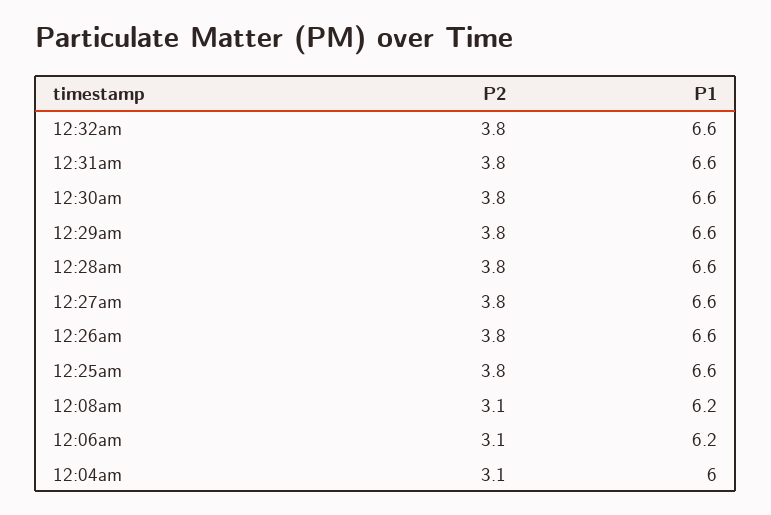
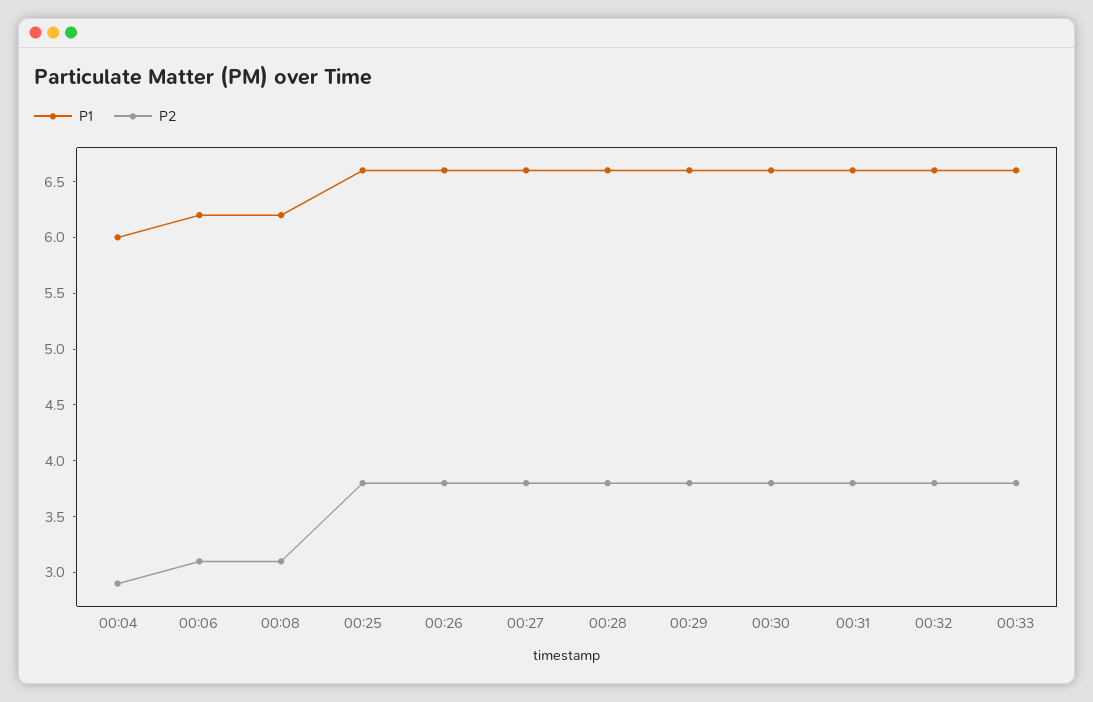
  {
    "P2": {
      "12:32am": 3.8,
      "12:31am": 3.8,
      "12:30am": 3.8,
      "12:29am": 3.8,
      "12:28am": 3.8,
      "12:27am": 3.8,
      "12:26am": 3.8,
      "12:25am": 3.8,
      "12:08am": 3.1,
      "12:06am": 3.1,
-     "12:04am": 3.1
+     "12:04am": 2.9,
+     "00:33": 3.8
    },
    "P1": {
      "12:32am": 6.6,
      "12:31am": 6.6,
      "12:30am": 6.6,
      "12:29am": 6.6,
      "12:28am": 6.6,
      "12:27am": 6.6,
      "12:26am": 6.6,
      "12:25am": 6.6,
      "12:08am": 6.2,
      "12:06am": 6.2,
-     "12:04am": 6
+     "12:04am": 6,
+     "00:33": 6.6
    }
  }

